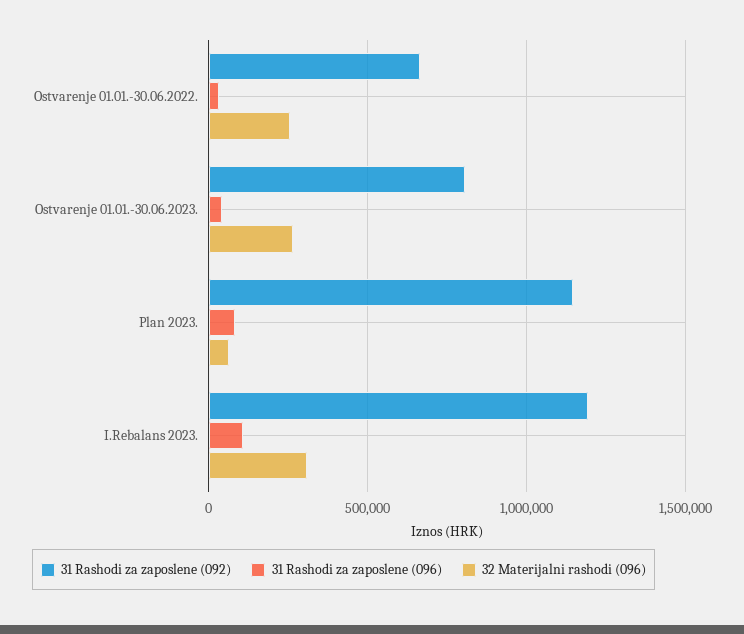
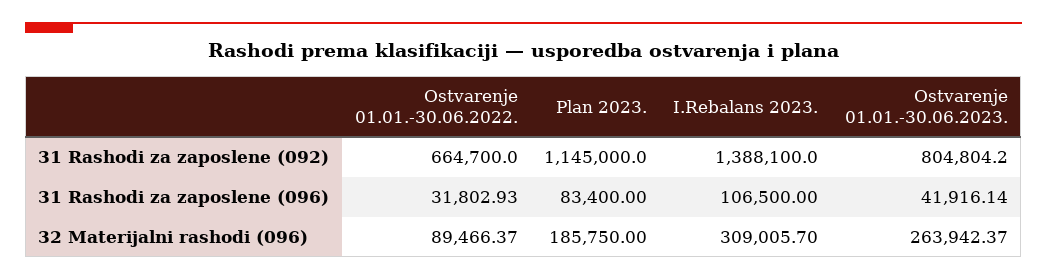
  {
    "31 Rashodi za zaposlene (092)": {
      "Ostvarenje 01.01.-30.06.2022.": 664700,
      "Ostvarenje 01.01.-30.06.2023.": 804804.2,
      "Plan 2023.": 1145000,
-     "I.Rebalans 2023.": 1200000
+     "I.Rebalans 2023.": 1388100
    },
    "31 Rashodi za zaposlene (096)": {
      "Ostvarenje 01.01.-30.06.2022.": 31802.93,
      "Ostvarenje 01.01.-30.06.2023.": 41916.14,
      "Plan 2023.": 83400,
      "I.Rebalans 2023.": 106500
    },
    "32 Materijalni rashodi (096)": {
-     "Ostvarenje 01.01.-30.06.2022.": 250000,
+     "Ostvarenje 01.01.-30.06.2022.": 89466.37,
      "Ostvarenje 01.01.-30.06.2023.": 263942.37,
-     "Plan 2023.": 50000,
+     "Plan 2023.": 185750,
      "I.Rebalans 2023.": 309005.7
    }
  }

